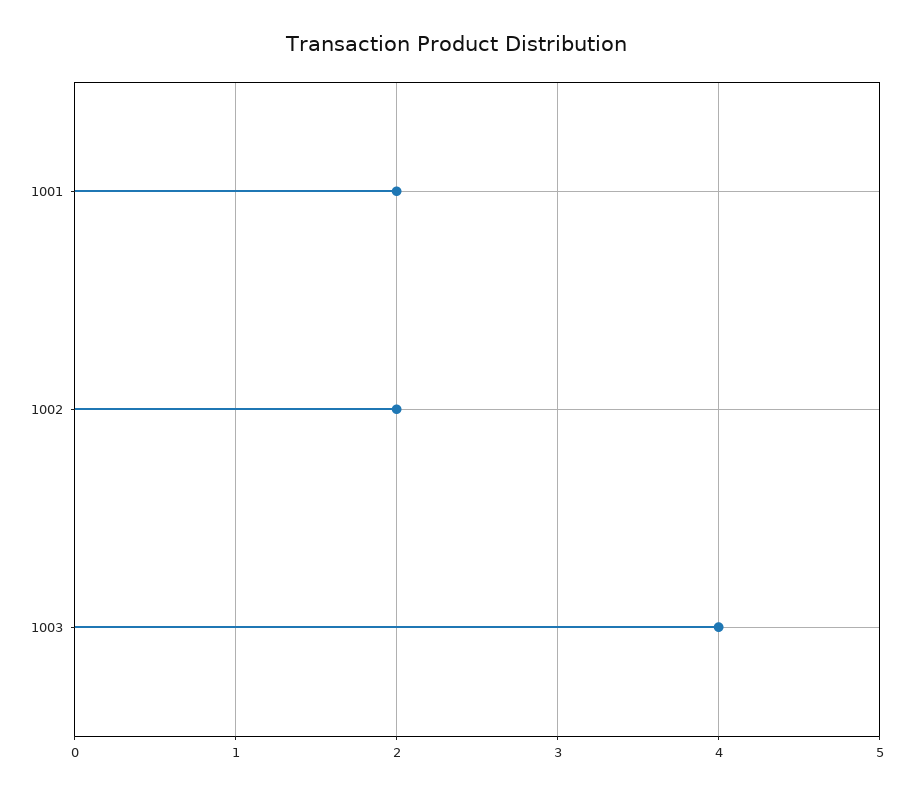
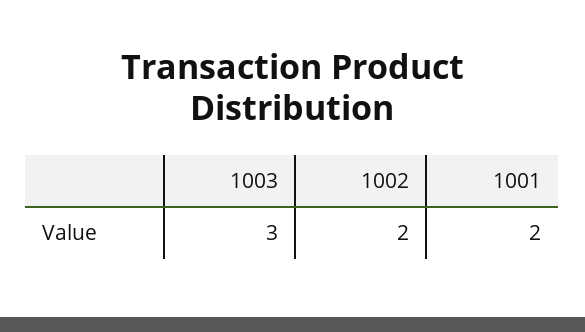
  {
    "1001": 2,
    "1002": 2,
-   "1003": 4
+   "1003": 3
  }

